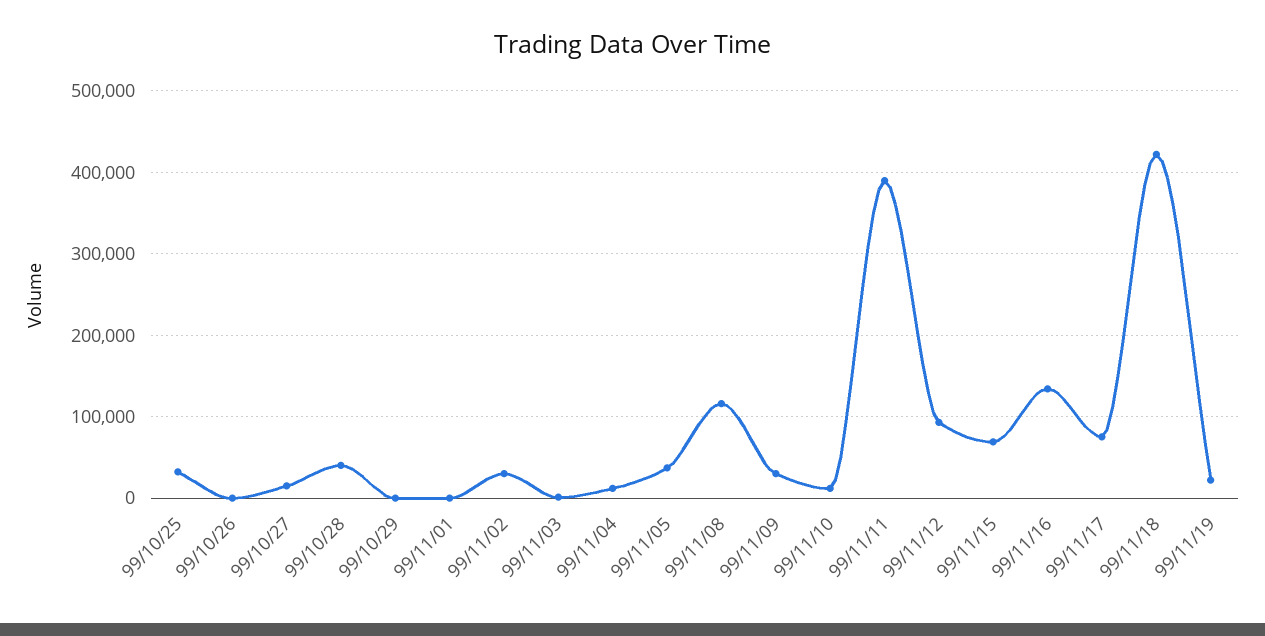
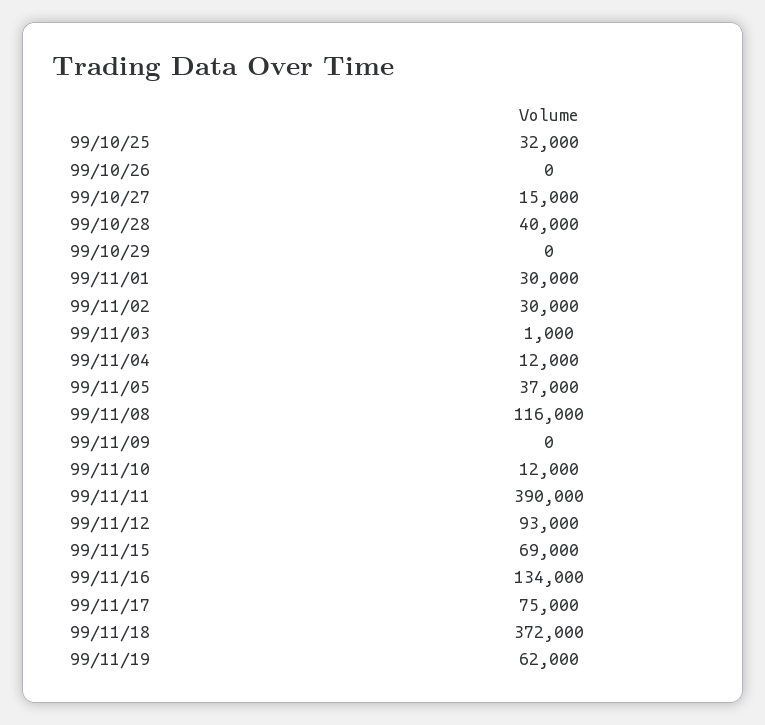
  {
    "99/10/25": 32000,
    "99/10/26": 0,
    "99/10/27": 15000,
    "99/10/28": 40000,
    "99/10/29": 0,
-   "99/11/01": 0,
+   "99/11/01": 30000,
    "99/11/02": 30000,
    "99/11/03": 1000,
    "99/11/04": 12000,
    "99/11/05": 37000,
    "99/11/08": 116000,
-   "99/11/09": 30000,
+   "99/11/09": 0,
    "99/11/10": 12000,
    "99/11/11": 390000,
    "99/11/12": 93000,
    "99/11/15": 69000,
    "99/11/16": 134000,
    "99/11/17": 75000,
-   "99/11/18": 420000,
+   "99/11/18": 372000,
-   "99/11/19": 20000
+   "99/11/19": 62000
  }

